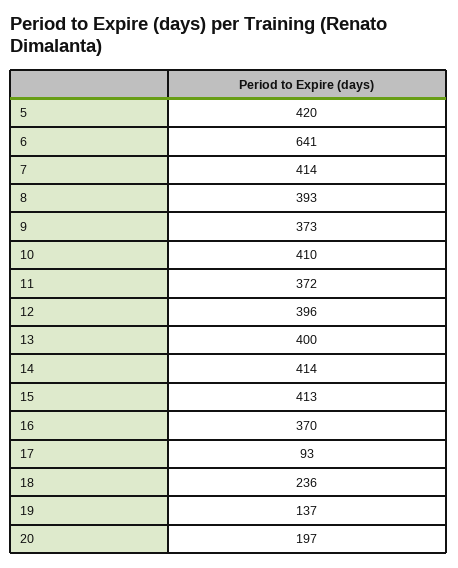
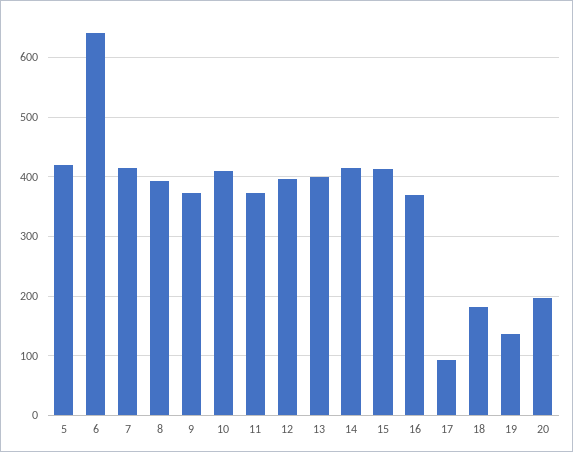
  {
    "5": 420,
    "6": 641,
    "7": 414,
    "8": 393,
    "9": 373,
    "10": 410,
    "11": 372,
    "12": 396,
    "13": 400,
    "14": 414,
    "15": 413,
    "16": 370,
    "17": 93,
-   "18": 236,
+   "18": 180,
    "19": 137,
    "20": 197
  }

